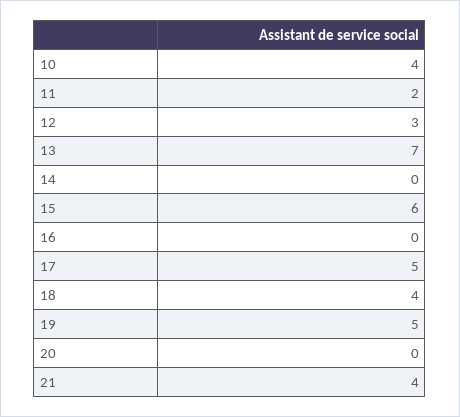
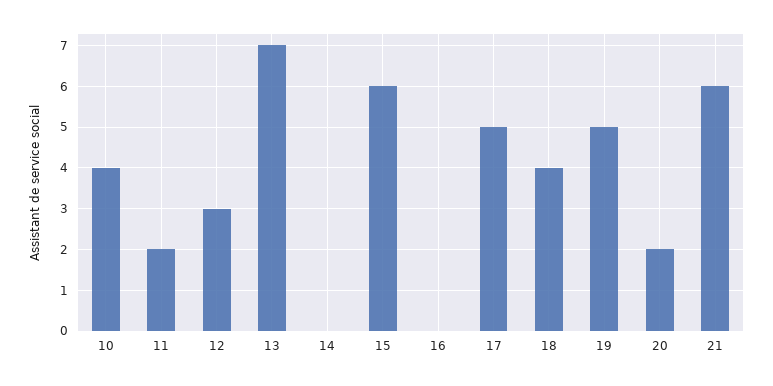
  {
    "10": 4,
    "11": 2,
    "12": 3,
    "13": 7,
    "14": 0,
    "15": 6,
    "16": 0,
    "17": 5,
    "18": 4,
    "19": 5,
-   "20": 0,
+   "20": 2,
-   "21": 4
+   "21": 6
  }

